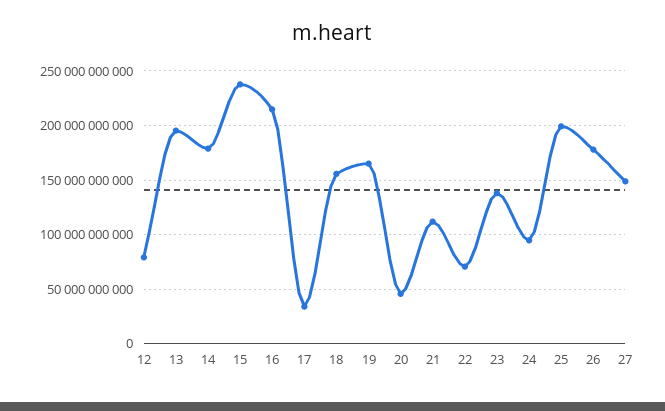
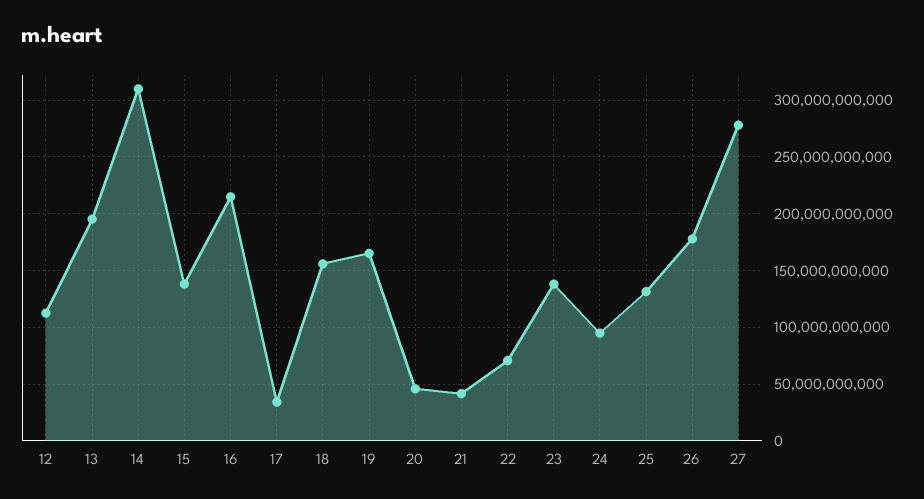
  {
-   "12": 80000000000,
+   "12": 110000000000,
    "13": 200000000000,
-   "14": 180000000000,
+   "14": 310000000000,
-   "15": 240000000000,
+   "15": 140000000000,
    "16": 210000000000,
    "17": 30000000000,
    "18": 160000000000,
    "19": 170000000000,
    "20": 50000000000,
-   "21": 110000000000,
+   "21": 40000000000,
    "22": 70000000000,
    "23": 140000000000,
    "24": 90000000000,
-   "25": 200000000000,
+   "25": 130000000000,
    "26": 180000000000,
-   "27": 150000000000
+   "27": 280000000000
  }

